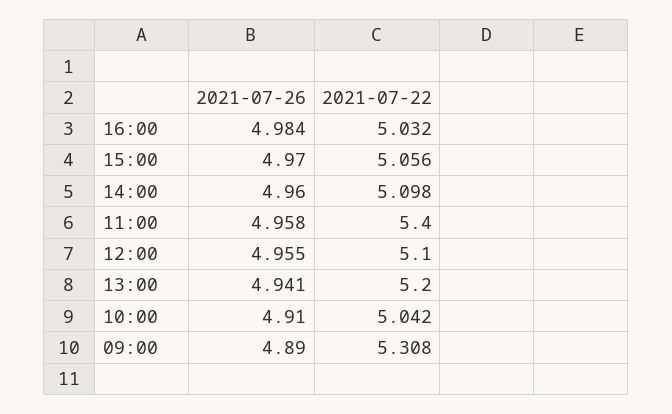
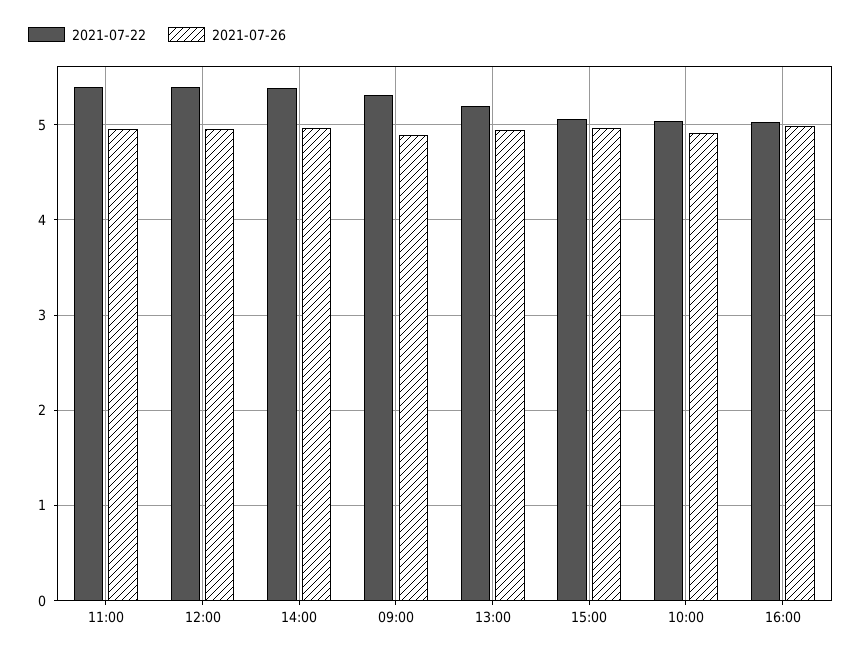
  {
    "2021-07-26": {
      "16:00": 4.984,
      "15:00": 4.97,
      "14:00": 4.96,
      "11:00": 4.958,
      "12:00": 4.955,
      "13:00": 4.941,
      "10:00": 4.91,
      "09:00": 4.89
    },
    "2021-07-22": {
      "16:00": 5.032,
      "15:00": 5.056,
-     "14:00": 5.098,
+     "14:00": 5.4,
      "11:00": 5.4,
-     "12:00": 5.1,
+     "12:00": 5.4,
      "13:00": 5.2,
      "10:00": 5.042,
      "09:00": 5.308
    }
  }

